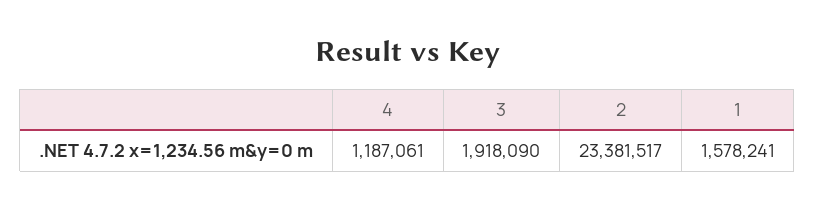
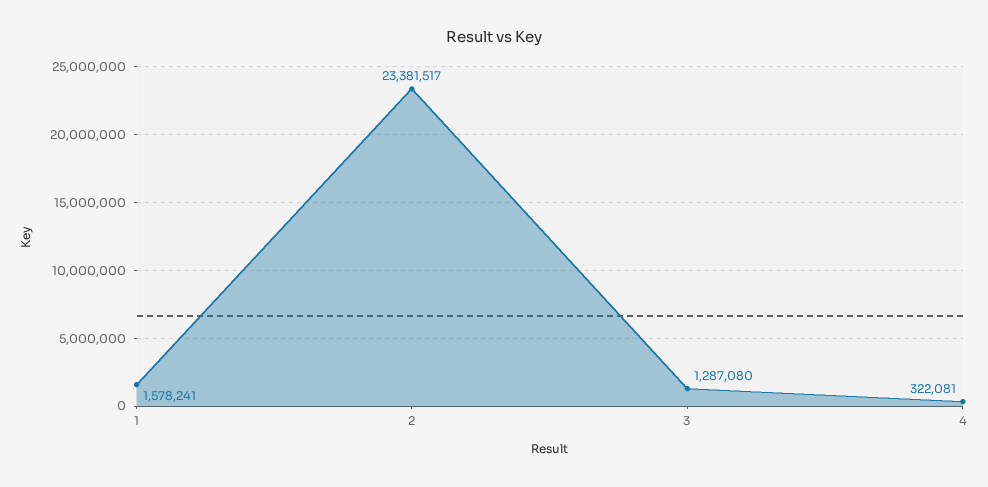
  {
-   "4": 1187061,
+   "4": 322081,
-   "3": 1918090,
+   "3": 1287080,
    "2": 23381517,
    "1": 1578241
  }

